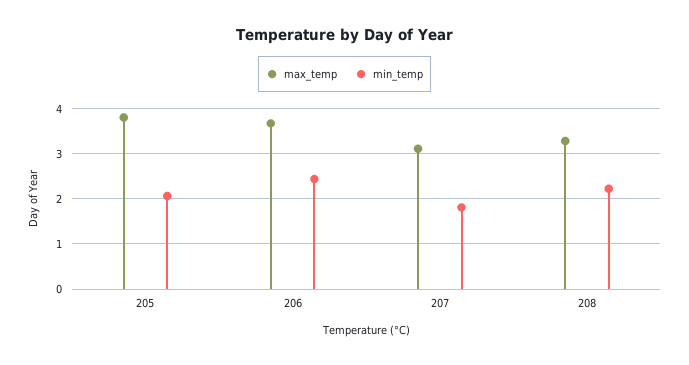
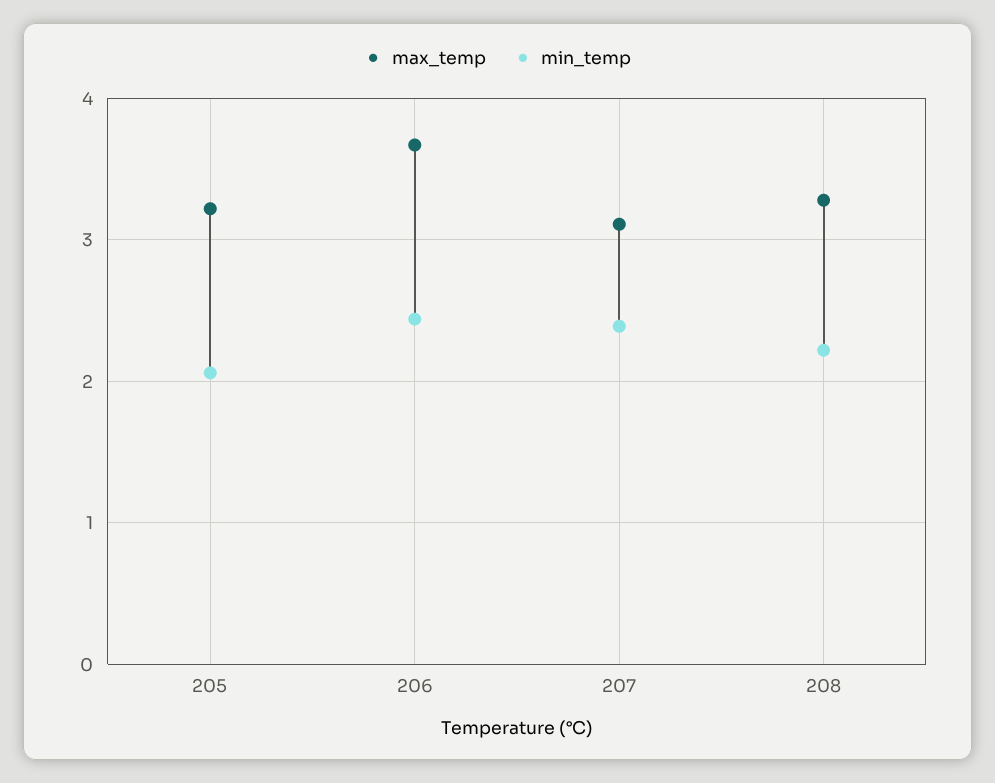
  {
    "max_temp": {
-     "205": 3.8,
+     "205": 3.2,
      "206": 3.7,
      "207": 3.1,
      "208": 3.3
    },
    "min_temp": {
      "205": 2.1,
      "206": 2.4,
-     "207": 1.8,
+     "207": 2.4,
      "208": 2.2
    }
  }

